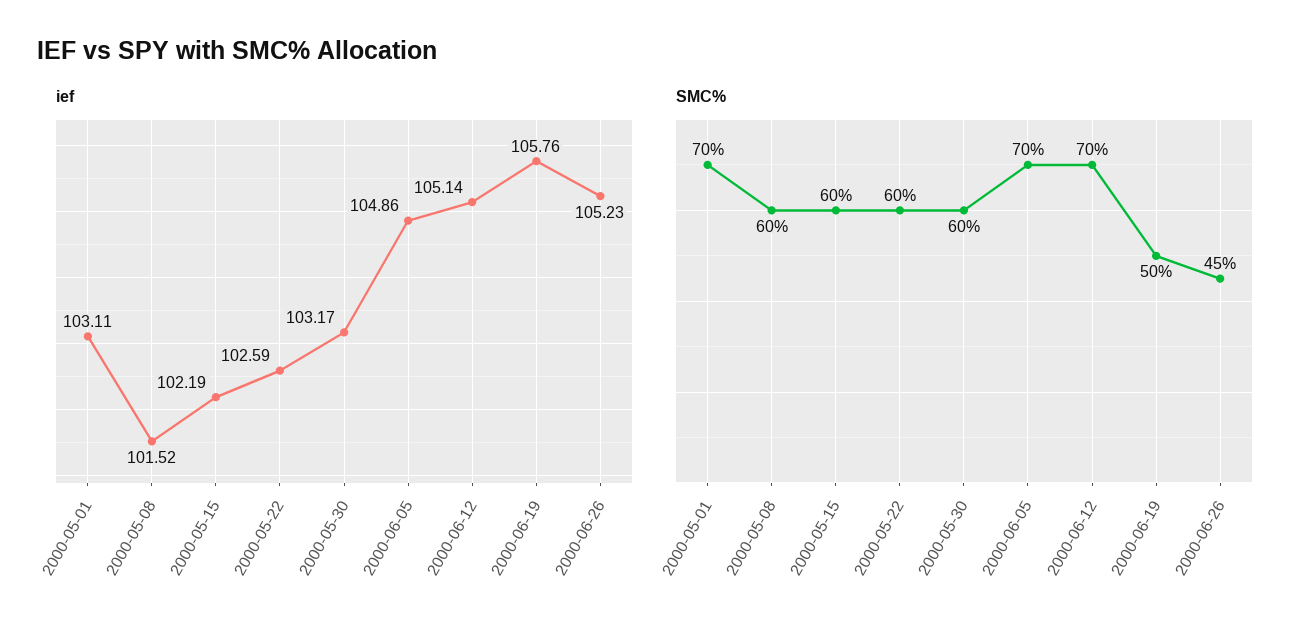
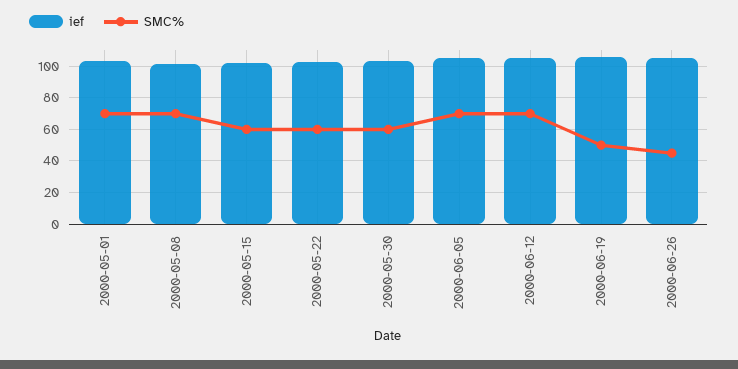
  {
    "ief": {
      "2000-05-01": 103.11,
      "2000-05-08": 101.52,
      "2000-05-15": 102.19,
      "2000-05-22": 102.59,
      "2000-05-30": 103.17,
      "2000-06-05": 104.86,
      "2000-06-12": 105.14,
      "2000-06-19": 105.76,
      "2000-06-26": 105.23
    },
    "SMC%": {
      "2000-05-01": 70,
-     "2000-05-08": 60,
+     "2000-05-08": 70,
      "2000-05-15": 60,
      "2000-05-22": 60,
      "2000-05-30": 60,
      "2000-06-05": 70,
      "2000-06-12": 70,
      "2000-06-19": 50,
      "2000-06-26": 45
    }
  }

